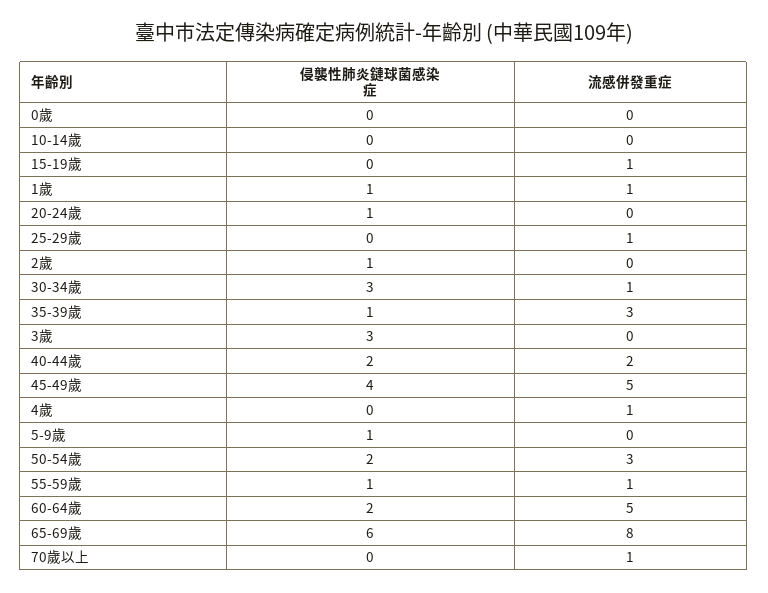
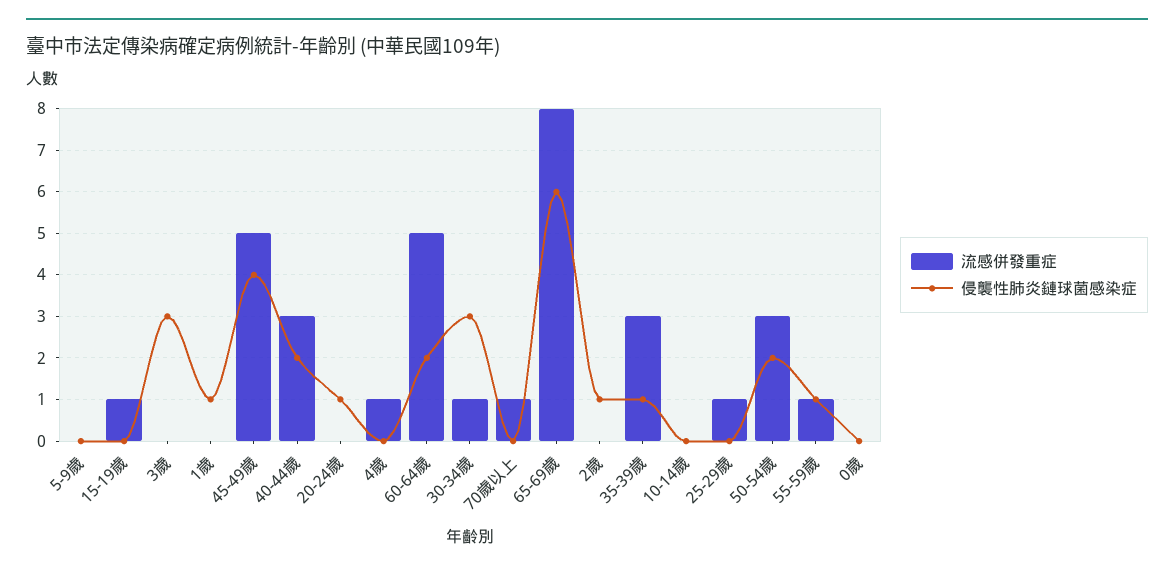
  {
    "侵襲性肺炎鏈球菌感染症": {
      "0歲": 0,
      "10-14歲": 0,
      "15-19歲": 0,
      "1歲": 1,
      "20-24歲": 1,
      "25-29歲": 0,
      "2歲": 1,
      "30-34歲": 3,
      "35-39歲": 1,
      "3歲": 3,
      "40-44歲": 2,
      "45-49歲": 4,
      "4歲": 0,
-     "5-9歲": 1,
+     "5-9歲": 0,
      "50-54歲": 2,
      "55-59歲": 1,
      "60-64歲": 2,
      "65-69歲": 6,
      "70歲以上": 0
    },
    "流感併發重症": {
      "0歲": 0,
      "10-14歲": 0,
      "15-19歲": 1,
-     "1歲": 1,
+     "1歲": 0,
      "20-24歲": 0,
      "25-29歲": 1,
      "2歲": 0,
      "30-34歲": 1,
      "35-39歲": 3,
      "3歲": 0,
-     "40-44歲": 2,
+     "40-44歲": 3,
      "45-49歲": 5,
      "4歲": 1,
      "5-9歲": 0,
      "50-54歲": 3,
      "55-59歲": 1,
      "60-64歲": 5,
      "65-69歲": 8,
      "70歲以上": 1
    }
  }

